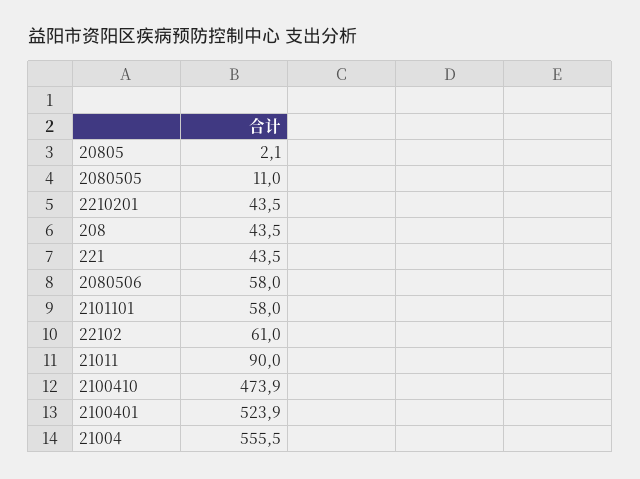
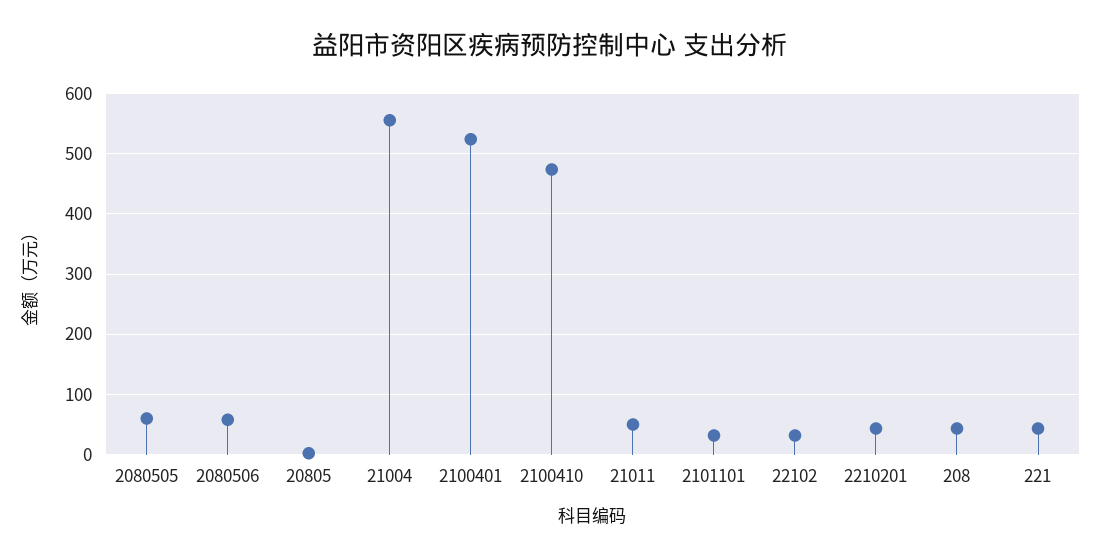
  {
    "20805": 2.1,
-   "2080505": 11,
+   "2080505": 60,
    "2210201": 43.5,
    "208": 43.5,
    "221": 43.5,
    "2080506": 58,
-   "2101101": 58,
+   "2101101": 30,
-   "22102": 61,
+   "22102": 30,
-   "21011": 90,
+   "21011": 50,
    "2100410": 473.9,
    "2100401": 523.9,
    "21004": 555.5
  }

